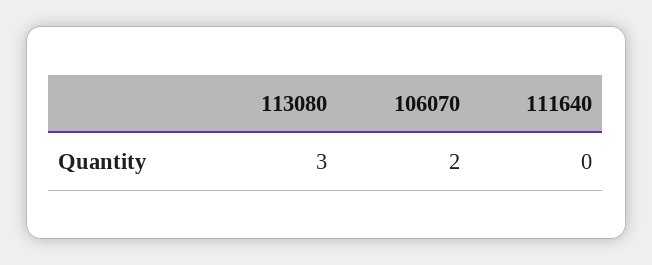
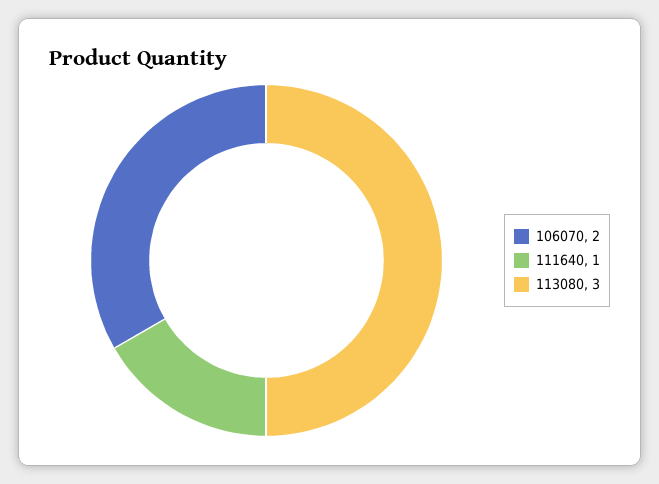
  {
    "113080": 3,
    "106070": 2,
-   "111640": 0
+   "111640": 1
  }

